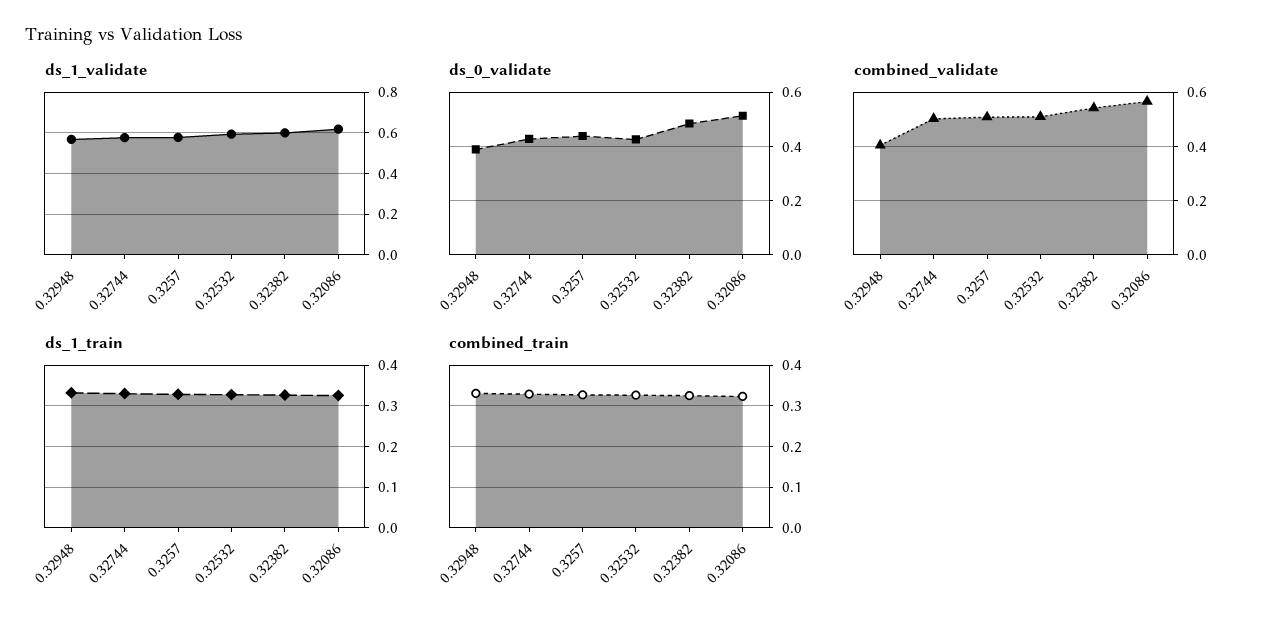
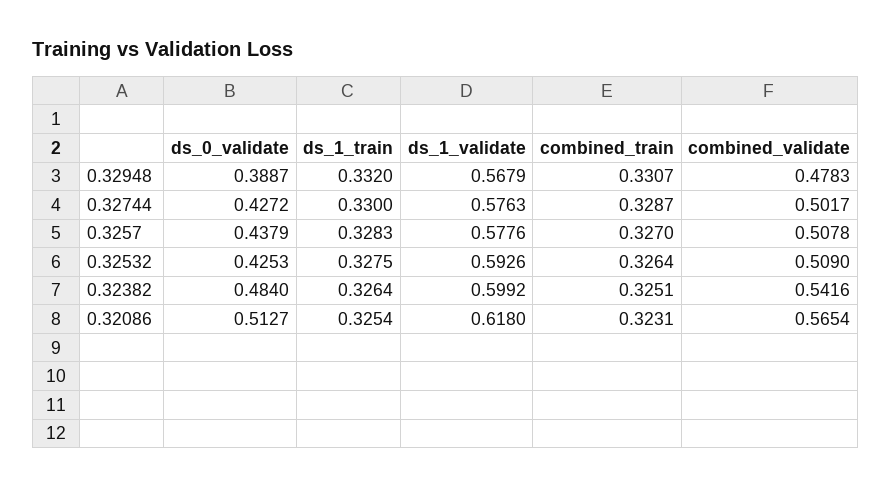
  {
    "ds_1_validate": {
      "0.32948": 0.5679,
      "0.32744": 0.5763,
      "0.3257": 0.5776,
      "0.32532": 0.5926,
      "0.32382": 0.5992,
      "0.32086": 0.618
    },
    "ds_0_validate": {
      "0.32948": 0.3887,
      "0.32744": 0.4272,
      "0.3257": 0.4379,
      "0.32532": 0.4253,
      "0.32382": 0.484,
      "0.32086": 0.5127
    },
    "combined_validate": {
-     "0.32948": 0.4,
+     "0.32948": 0.4783,
      "0.32744": 0.5017,
      "0.3257": 0.5078,
      "0.32532": 0.509,
      "0.32382": 0.5416,
      "0.32086": 0.5654
    },
    "ds_1_train": {
      "0.32948": 0.332,
      "0.32744": 0.33,
      "0.3257": 0.3283,
      "0.32532": 0.3275,
      "0.32382": 0.3264,
      "0.32086": 0.3254
    },
    "combined_train": {
      "0.32948": 0.3307,
      "0.32744": 0.3287,
      "0.3257": 0.327,
      "0.32532": 0.3264,
      "0.32382": 0.3251,
      "0.32086": 0.3231
    }
  }

